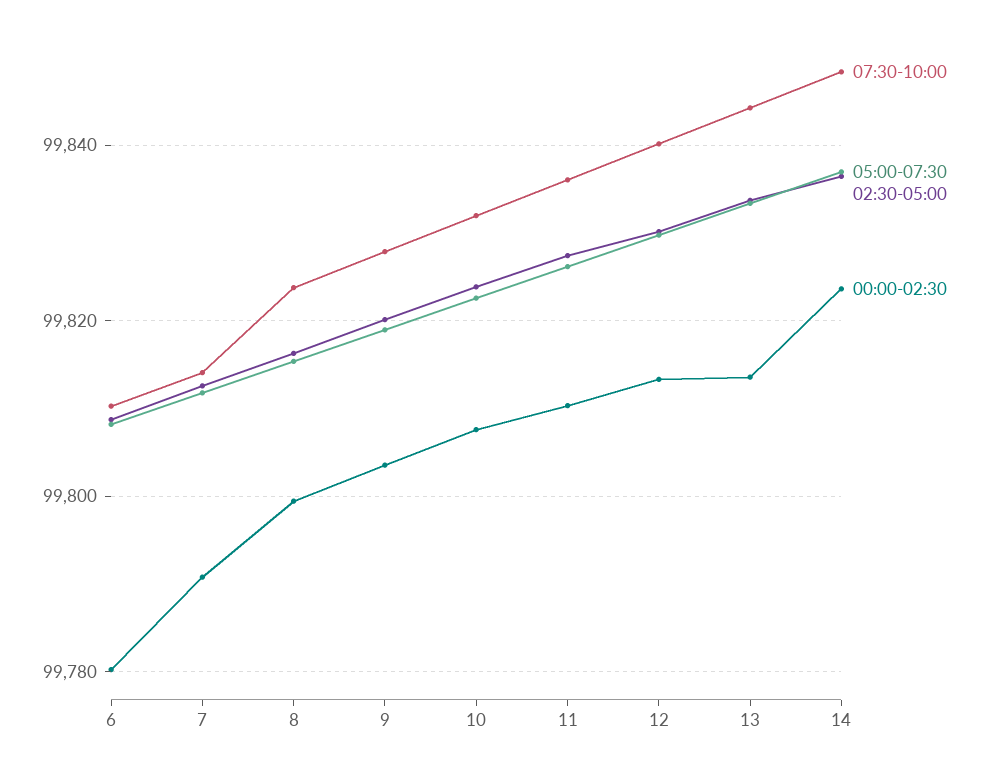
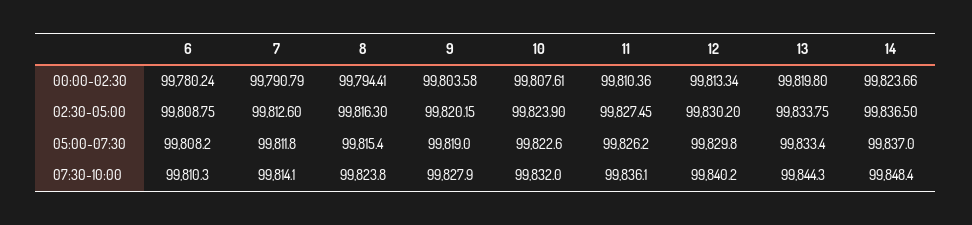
  {
    "07:30-10:00": {
      "6": 99810.3,
      "7": 99814.1,
      "8": 99823.8,
      "9": 99827.9,
      "10": 99832,
      "11": 99836.1,
      "12": 99840.2,
      "13": 99844.3,
      "14": 99848.4
    },
    "05:00-07:30": {
      "6": 99808.2,
      "7": 99811.8,
      "8": 99815.4,
      "9": 99819,
      "10": 99822.6,
      "11": 99826.2,
      "12": 99829.8,
      "13": 99833.4,
      "14": 99837
    },
    "02:30-05:00": {
      "6": 99808.75,
      "7": 99812.6,
      "8": 99816.3,
      "9": 99820.15,
      "10": 99823.9,
      "11": 99827.45,
      "12": 99830.2,
      "13": 99833.75,
      "14": 99836.5
    },
    "00:00-02:30": {
      "6": 99780.24,
      "7": 99790.79,
-     "8": 99800,
+     "8": 99794.41,
      "9": 99803.58,
      "10": 99807.61,
      "11": 99810.36,
      "12": 99813.34,
-     "13": 99814,
+     "13": 99819.8,
      "14": 99823.66
    }
  }

